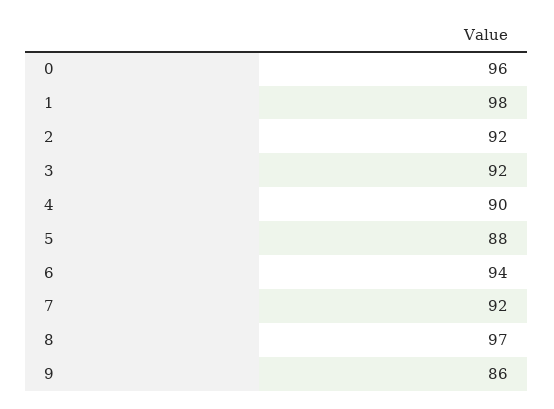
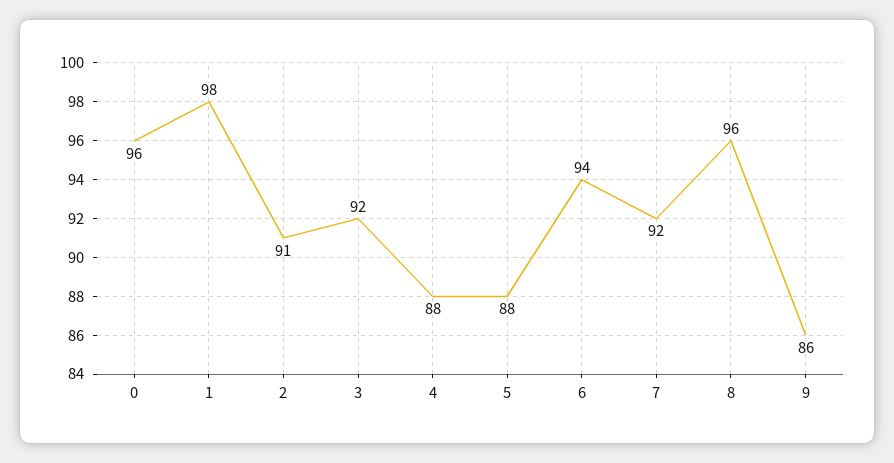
  {
    "0": 96,
    "1": 98,
-   "2": 92,
+   "2": 91,
    "3": 92,
-   "4": 90,
+   "4": 88,
    "5": 88,
    "6": 94,
    "7": 92,
-   "8": 97,
+   "8": 96,
    "9": 86
  }

